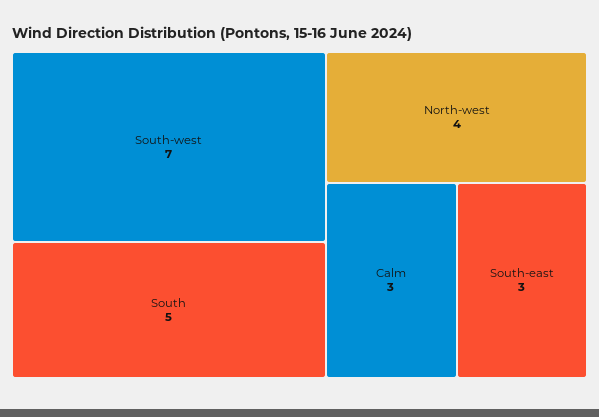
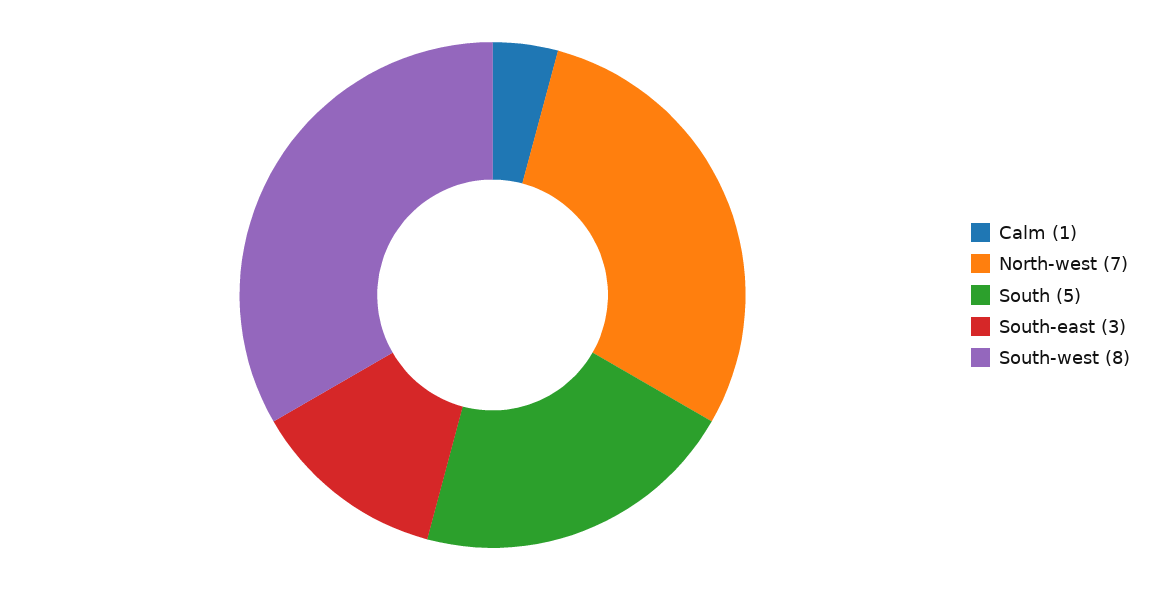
  {
-   "South-west": 7,
+   "South-west": 8,
    "South": 5,
-   "North-west": 4,
+   "North-west": 7,
-   "Calm": 3,
+   "Calm": 1,
    "South-east": 3
  }

